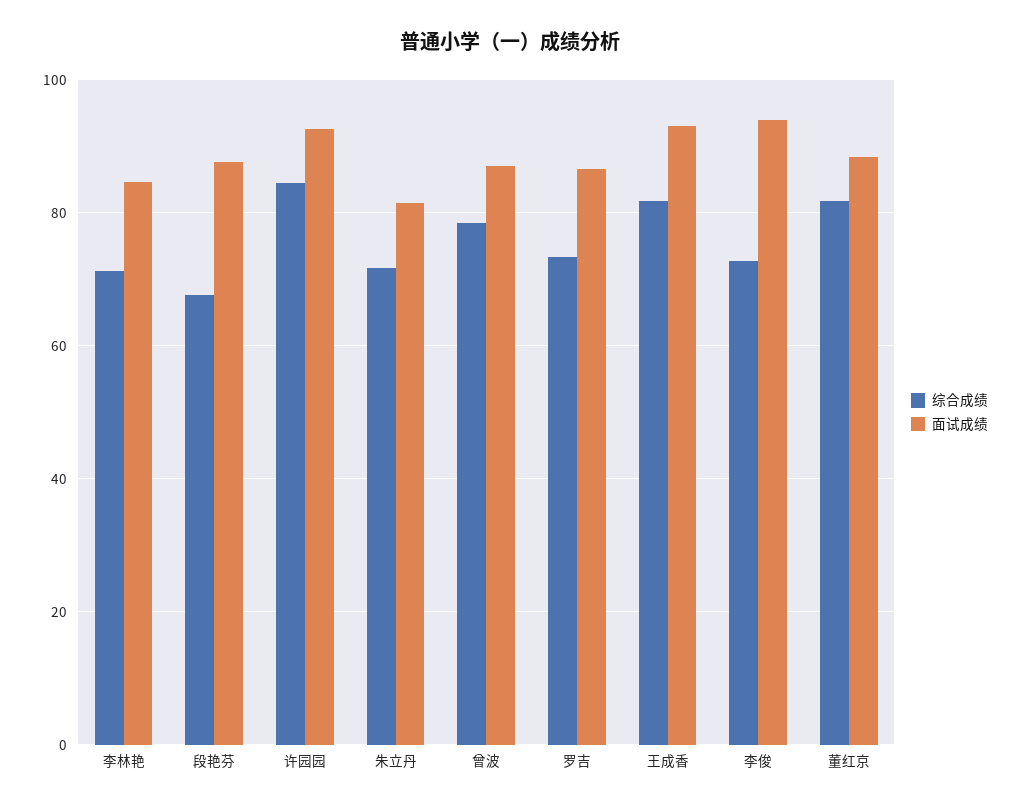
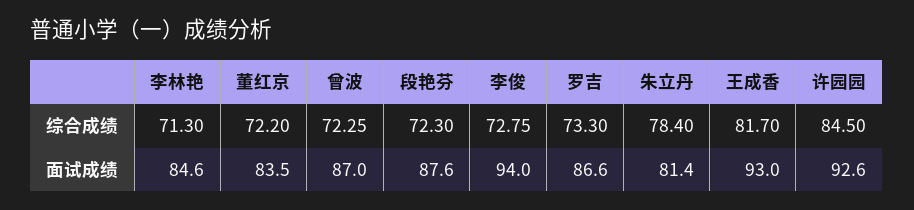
  {
    "综合成绩": {
      "李林艳": 71.3,
-     "段艳芬": 68,
+     "段艳芬": 72.3,
      "许园园": 84.5,
-     "朱立丹": 72,
+     "朱立丹": 78.4,
-     "曾波": 78,
+     "曾波": 72.25,
      "罗吉": 73.3,
      "王成香": 81.7,
      "李俊": 72.75,
-     "董红京": 82
+     "董红京": 72.2
    },
    "面试成绩": {
      "李林艳": 84.6,
      "段艳芬": 87.6,
      "许园园": 92.6,
      "朱立丹": 81.4,
      "曾波": 87,
      "罗吉": 86.6,
      "王成香": 93,
      "李俊": 94,
-     "董红京": 88
+     "董红京": 83.5
    }
  }

